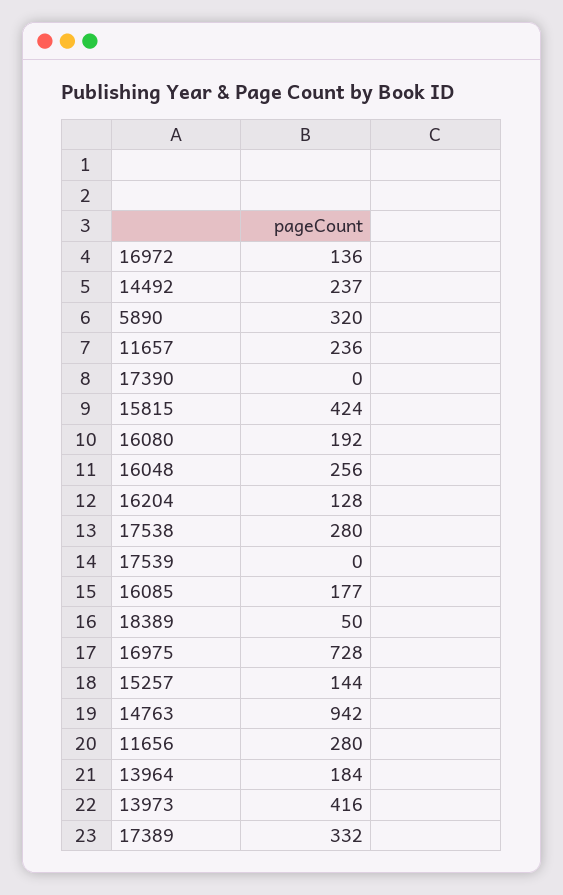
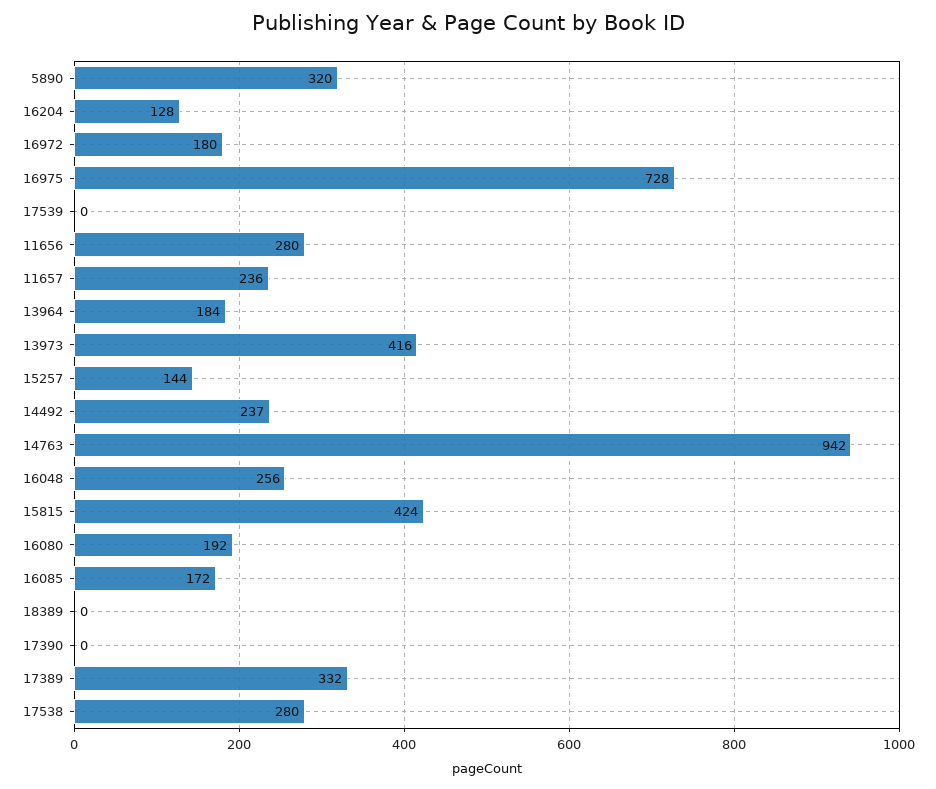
  {
-   "16972": 136,
+   "16972": 180,
    "14492": 237,
    "5890": 320,
    "11657": 236,
    "17390": 0,
    "15815": 424,
    "16080": 192,
    "16048": 256,
    "16204": 128,
    "17538": 280,
    "17539": 0,
-   "16085": 177,
+   "16085": 172,
-   "18389": 50,
+   "18389": 0,
    "16975": 728,
    "15257": 144,
    "14763": 942,
    "11656": 280,
    "13964": 184,
    "13973": 416,
    "17389": 332
  }

